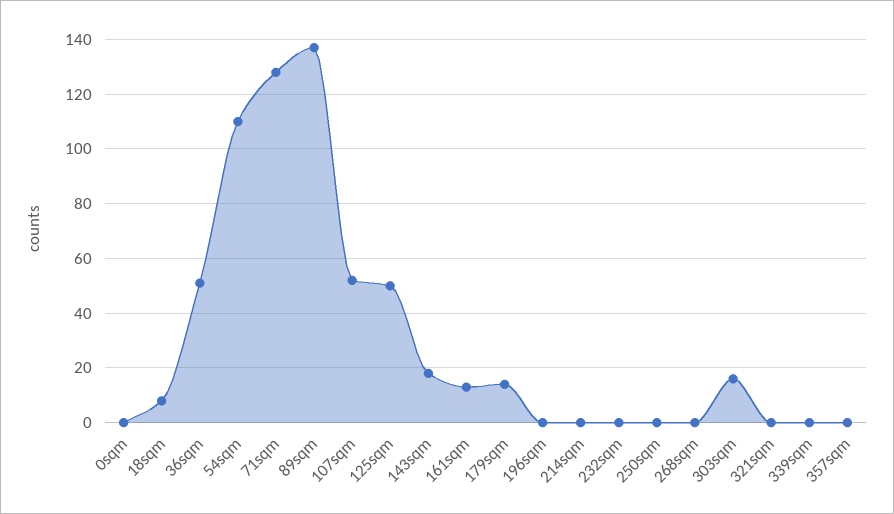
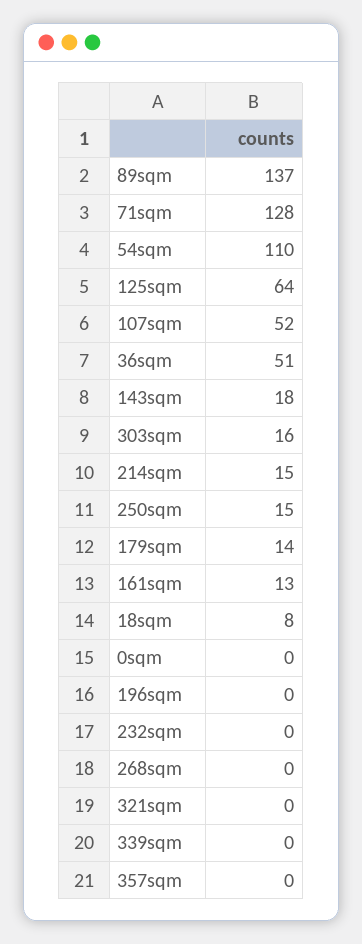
  {
    "0sqm": 0,
    "18sqm": 8,
    "36sqm": 51,
    "54sqm": 110,
    "71sqm": 128,
    "89sqm": 137,
    "107sqm": 52,
-   "125sqm": 50,
+   "125sqm": 64,
    "143sqm": 18,
    "161sqm": 13,
    "179sqm": 14,
    "196sqm": 0,
-   "214sqm": 0,
+   "214sqm": 15,
    "232sqm": 0,
-   "250sqm": 0,
+   "250sqm": 15,
    "268sqm": 0,
    "303sqm": 16,
    "321sqm": 0,
    "339sqm": 0,
    "357sqm": 0
  }

